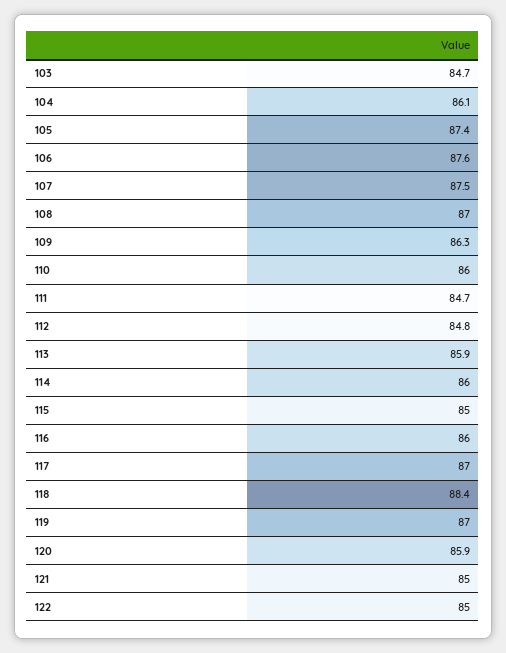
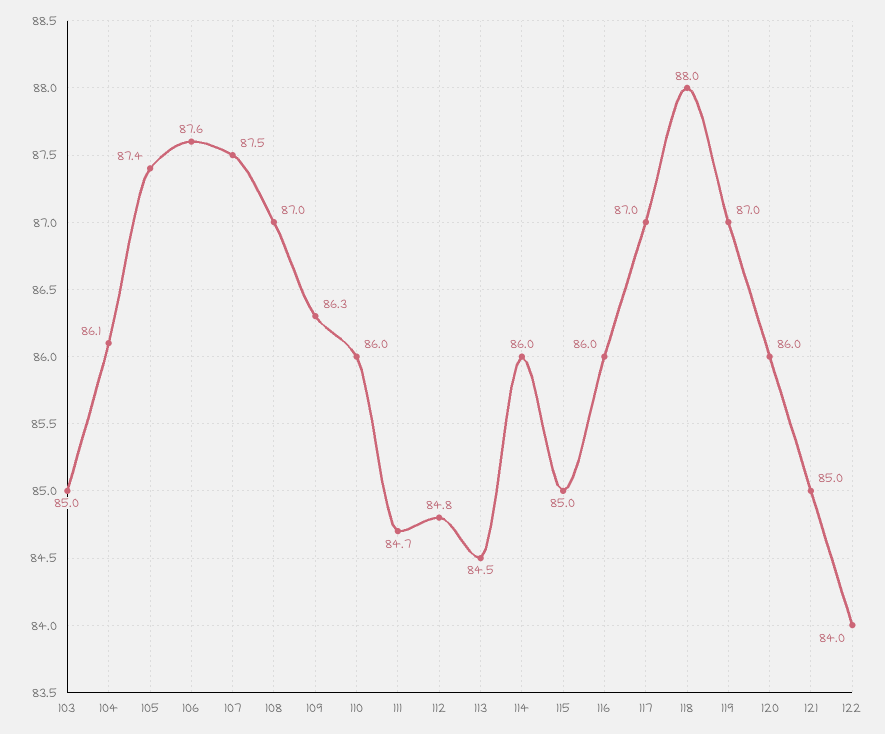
  {
-   "103": 84.7,
+   "103": 85,
    "104": 86.1,
    "105": 87.4,
    "106": 87.6,
    "107": 87.5,
    "108": 87,
    "109": 86.3,
    "110": 86,
    "111": 84.7,
    "112": 84.8,
-   "113": 85.9,
+   "113": 84.5,
    "114": 86,
    "115": 85,
    "116": 86,
    "117": 87,
-   "118": 88.4,
+   "118": 88,
    "119": 87,
-   "120": 85.9,
+   "120": 86,
    "121": 85,
-   "122": 85
+   "122": 84
  }

